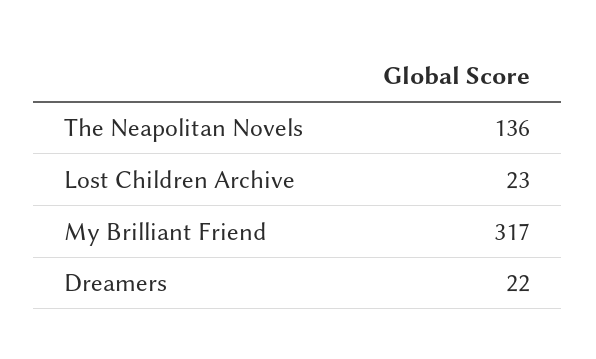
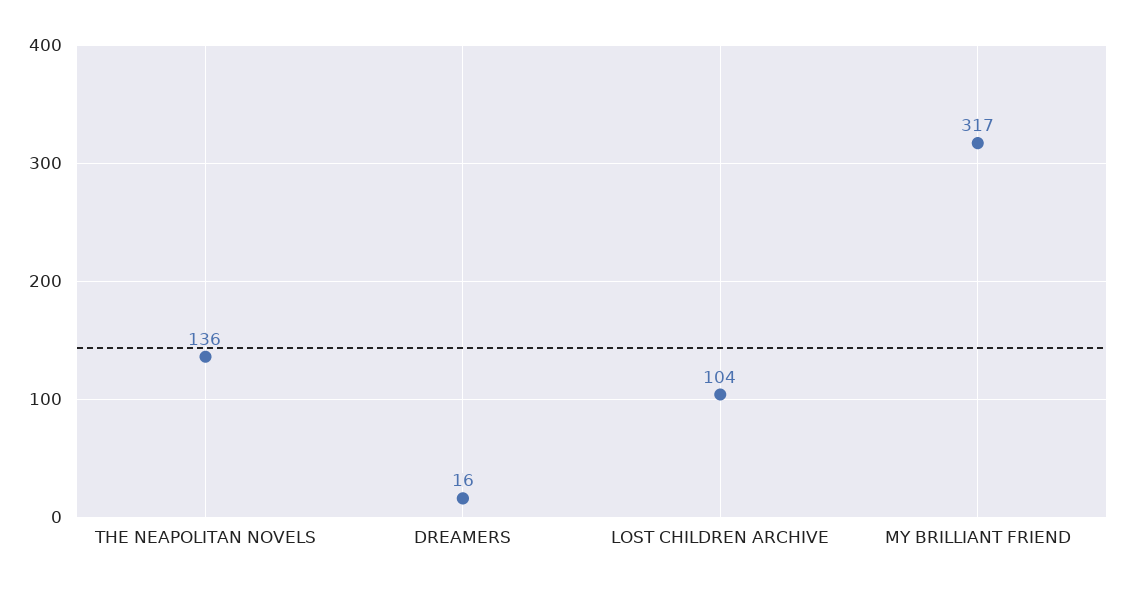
  {
    "The Neapolitan Novels": 136,
-   "Lost Children Archive": 23,
+   "Lost Children Archive": 104,
    "My Brilliant Friend": 317,
-   "Dreamers": 22
+   "Dreamers": 16
  }

